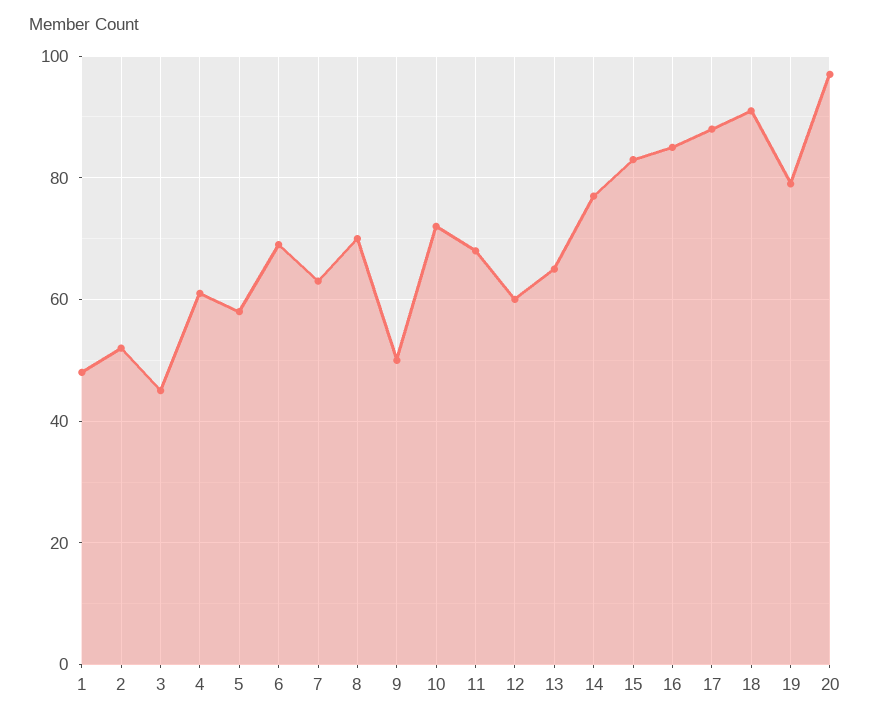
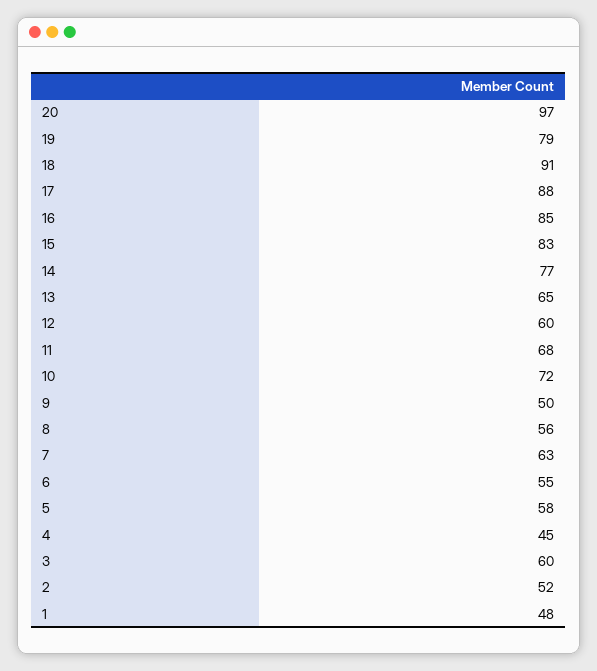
  {
    "1": 48,
    "2": 52,
-   "3": 45,
+   "3": 60,
-   "4": 60,
+   "4": 45,
    "5": 58,
-   "6": 70,
+   "6": 55,
    "7": 63,
-   "8": 70,
+   "8": 56,
    "9": 50,
    "10": 72,
    "11": 68,
    "12": 60,
    "13": 65,
    "14": 77,
    "15": 83,
    "16": 85,
    "17": 88,
    "18": 91,
    "19": 79,
    "20": 97
  }

